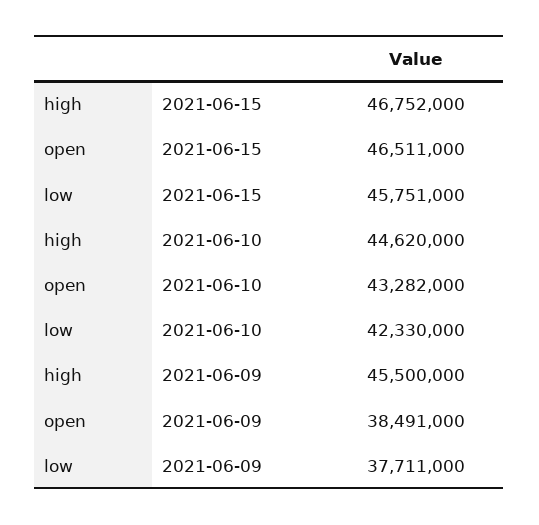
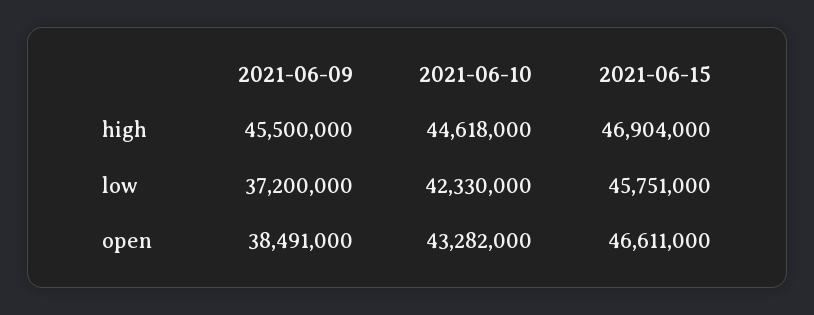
  {
    "high": {
-     "2021-06-15": 46752000,
+     "2021-06-15": 46904000,
-     "2021-06-10": 44620000,
+     "2021-06-10": 44618000,
      "2021-06-09": 45500000
    },
    "open": {
-     "2021-06-15": 46511000,
+     "2021-06-15": 46611000,
      "2021-06-10": 43282000,
      "2021-06-09": 38491000
    },
    "low": {
      "2021-06-15": 45751000,
      "2021-06-10": 42330000,
-     "2021-06-09": 37711000
+     "2021-06-09": 37200000
    }
  }

